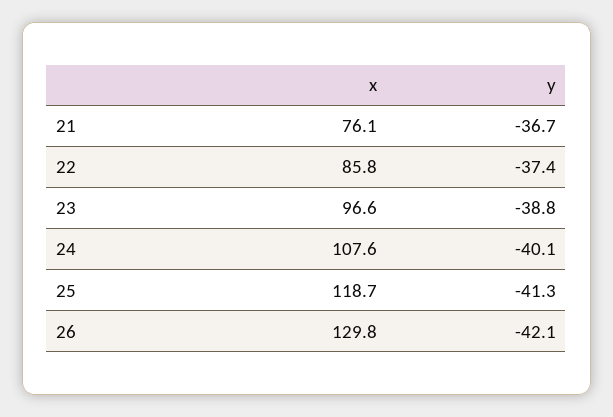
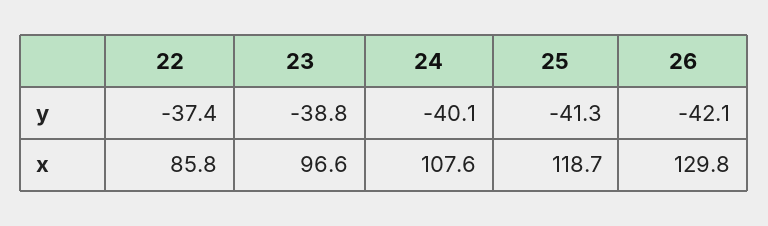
  {
    "x": {
-     "21": 76.1,
      "22": 85.8,
      "23": 96.6,
      "24": 107.6,
      "25": 118.7,
      "26": 129.8
    },
    "y": {
-     "21": -36.7,
      "22": -37.4,
      "23": -38.8,
      "24": -40.1,
      "25": -41.3,
      "26": -42.1
    }
  }

